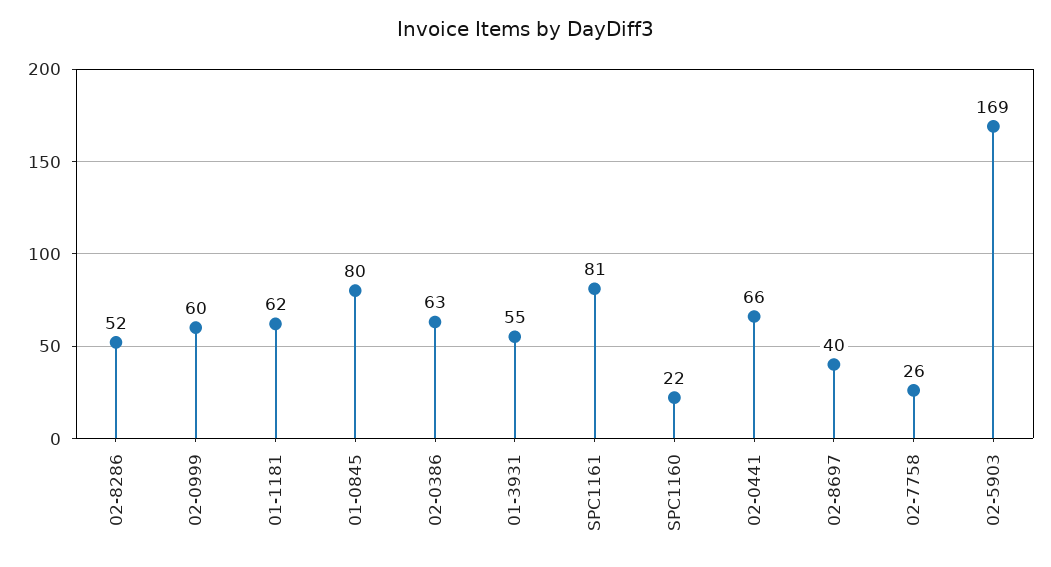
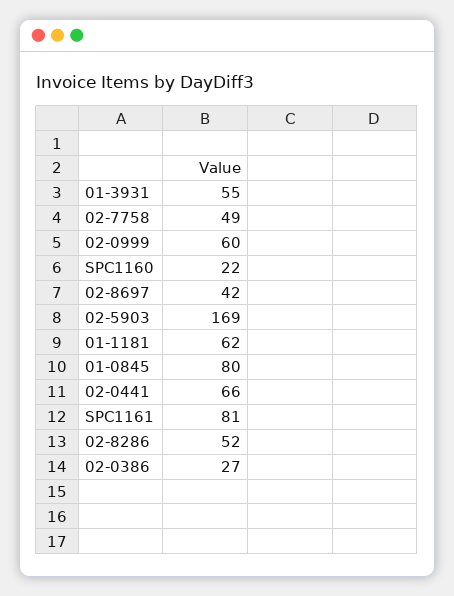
  {
    "02-8286": 52,
    "02-0999": 60,
    "01-1181": 62,
    "01-0845": 80,
-   "02-0386": 63,
+   "02-0386": 27,
    "01-3931": 55,
    "SPC1161": 81,
    "SPC1160": 22,
    "02-0441": 66,
-   "02-8697": 40,
+   "02-8697": 42,
-   "02-7758": 26,
+   "02-7758": 49,
    "02-5903": 169
  }

